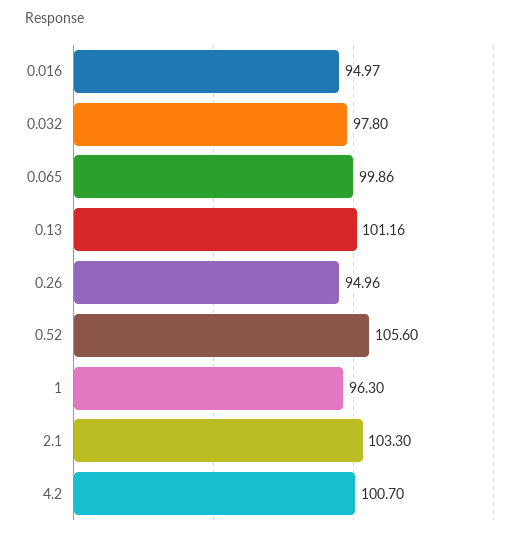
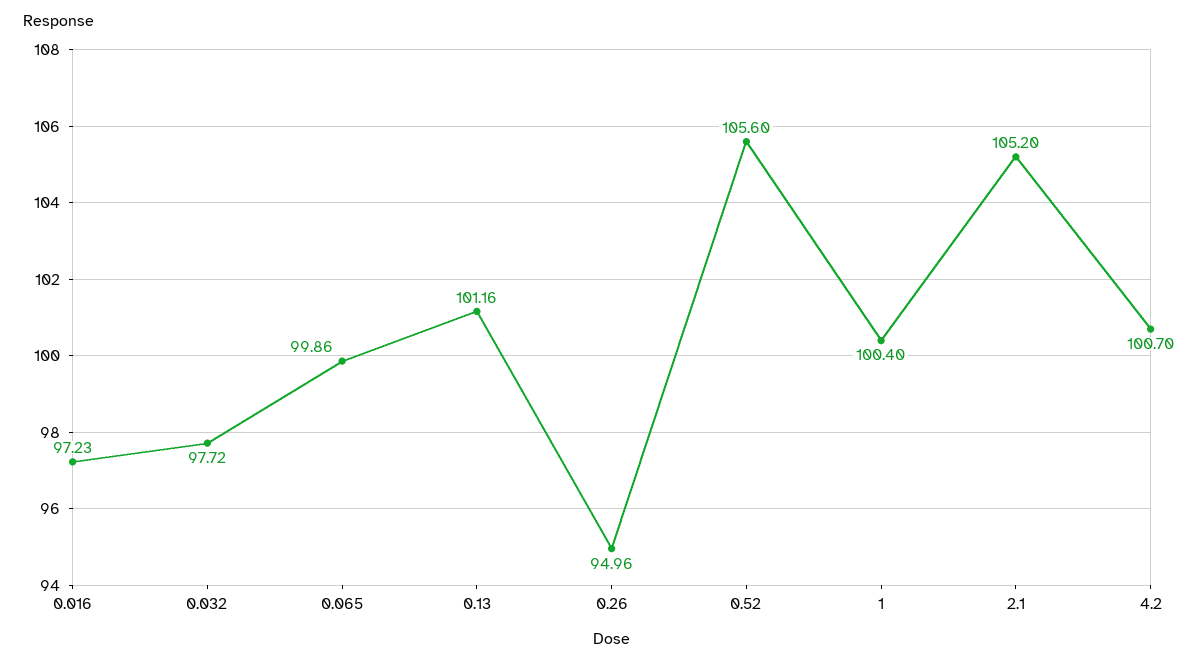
  {
-   "0.016": 94.97,
+   "0.016": 97.23,
-   "0.032": 97.8,
+   "0.032": 97.72,
    "0.065": 99.86,
    "0.13": 101.16,
    "0.26": 94.96,
    "0.52": 105.6,
-   "1": 96.3,
+   "1": 100.4,
-   "2.1": 103.3,
+   "2.1": 105.2,
    "4.2": 100.7
  }

